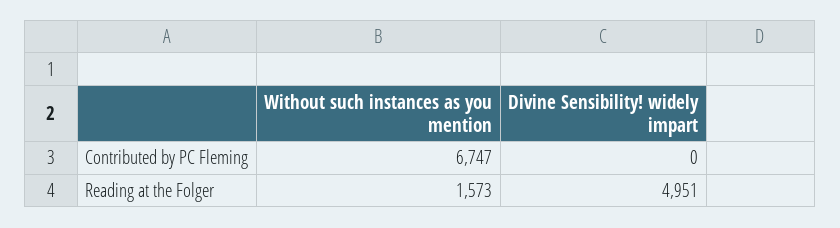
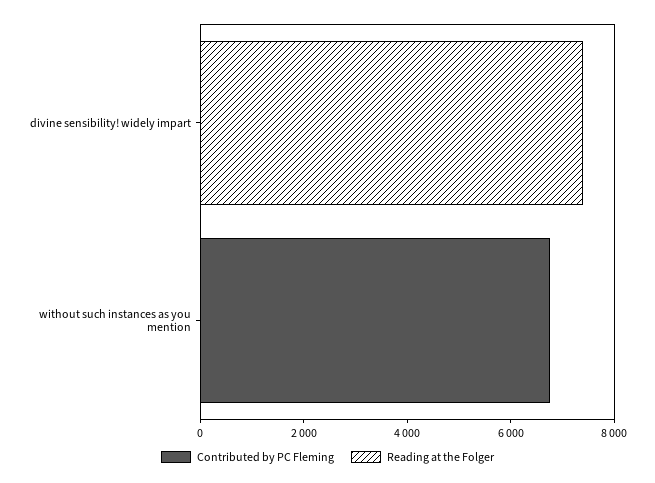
  {
    "Contributed by PC Fleming": {
      "Without such instances as you mention": 6747,
      "Divine Sensibility! widely impart": 0
    },
    "Reading at the Folger": {
-     "Without such instances as you mention": 1573,
+     "Without such instances as you mention": 0,
-     "Divine Sensibility! widely impart": 4951
+     "Divine Sensibility! widely impart": 7500
    }
  }

